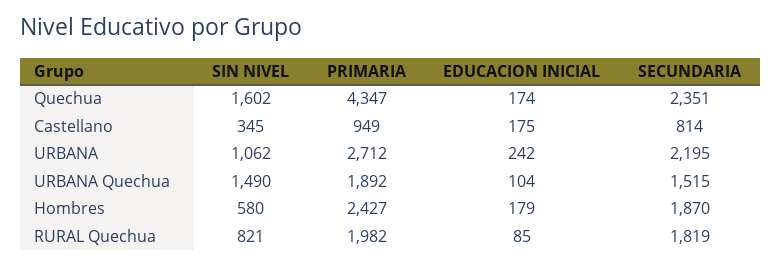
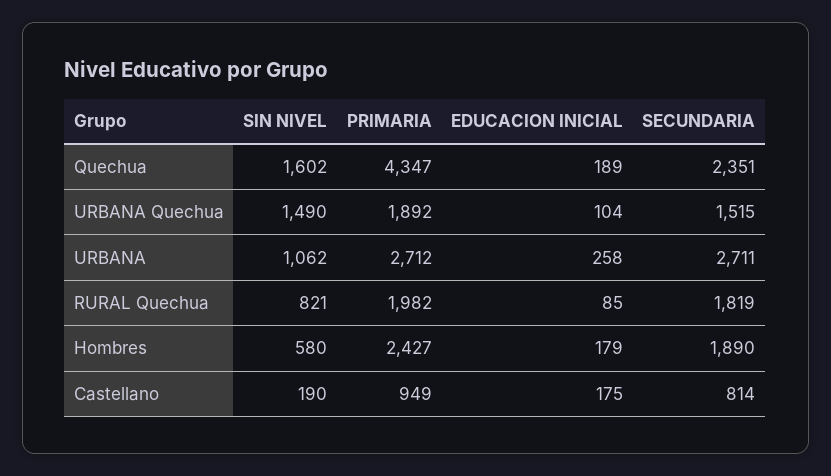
  {
    "SIN NIVEL": {
      "Quechua": 1602,
-     "Castellano": 345,
+     "Castellano": 190,
      "URBANA": 1062,
      "URBANA Quechua": 1490,
      "Hombres": 580,
      "RURAL Quechua": 821
    },
    "PRIMARIA": {
      "Quechua": 4347,
      "Castellano": 949,
      "URBANA": 2712,
      "URBANA Quechua": 1892,
      "Hombres": 2427,
      "RURAL Quechua": 1982
    },
    "EDUCACION INICIAL": {
-     "Quechua": 174,
+     "Quechua": 189,
      "Castellano": 175,
-     "URBANA": 242,
+     "URBANA": 258,
      "URBANA Quechua": 104,
      "Hombres": 179,
      "RURAL Quechua": 85
    },
    "SECUNDARIA": {
      "Quechua": 2351,
      "Castellano": 814,
-     "URBANA": 2195,
+     "URBANA": 2711,
      "URBANA Quechua": 1515,
-     "Hombres": 1870,
+     "Hombres": 1890,
      "RURAL Quechua": 1819
    }
  }

